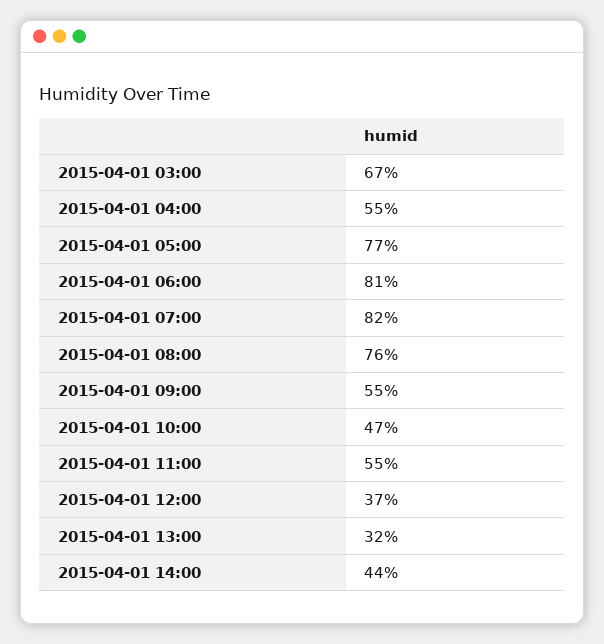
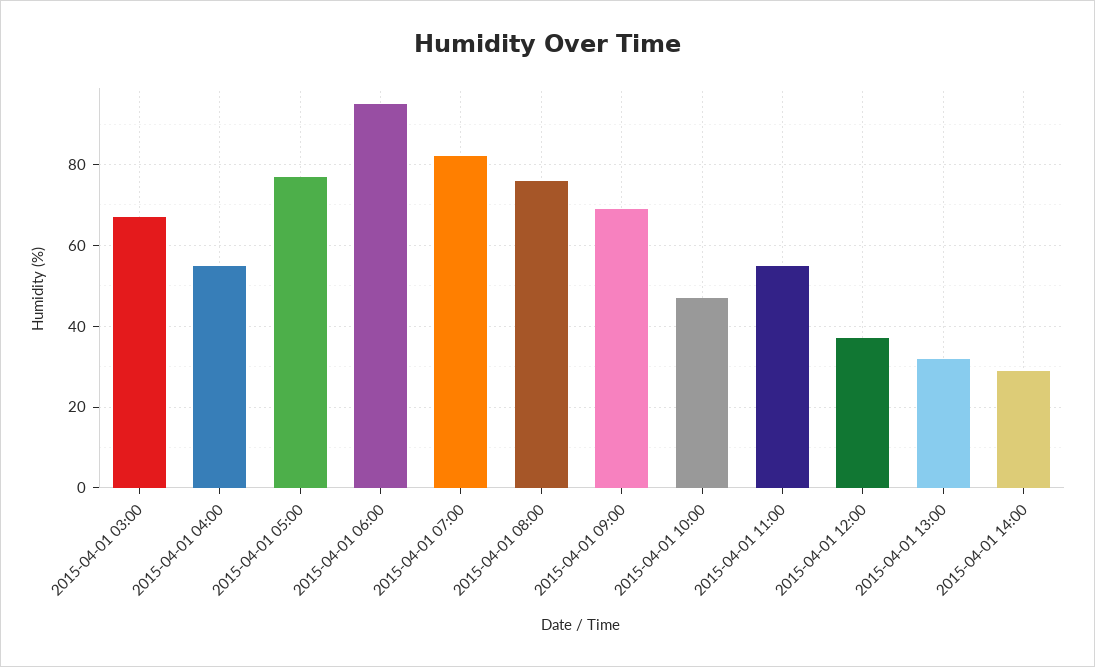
  {
    "2015-04-01 03:00": 67,
    "2015-04-01 04:00": 55,
    "2015-04-01 05:00": 77,
-   "2015-04-01 06:00": 81,
+   "2015-04-01 06:00": 95,
    "2015-04-01 07:00": 82,
    "2015-04-01 08:00": 76,
-   "2015-04-01 09:00": 55,
+   "2015-04-01 09:00": 70,
    "2015-04-01 10:00": 47,
    "2015-04-01 11:00": 55,
    "2015-04-01 12:00": 37,
    "2015-04-01 13:00": 32,
-   "2015-04-01 14:00": 44
+   "2015-04-01 14:00": 30
  }

